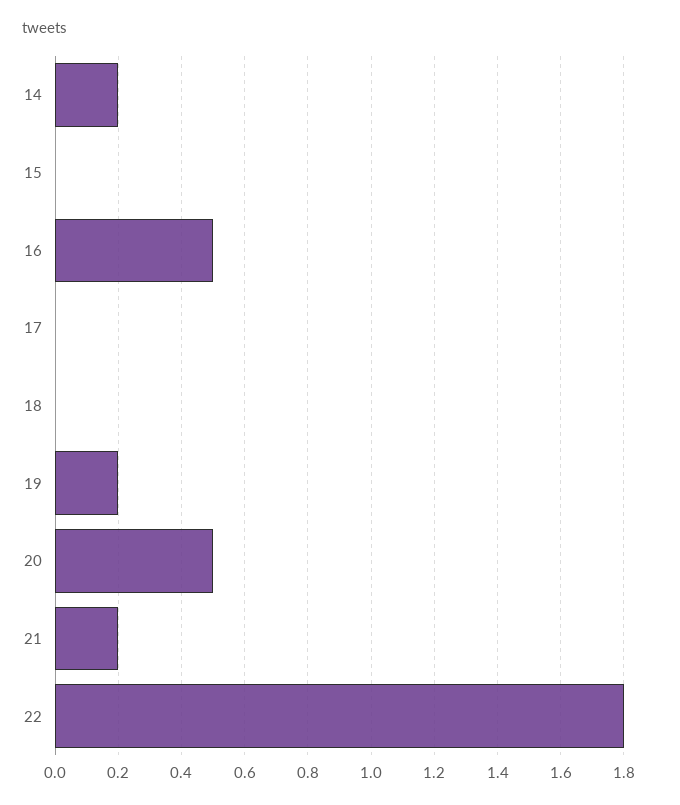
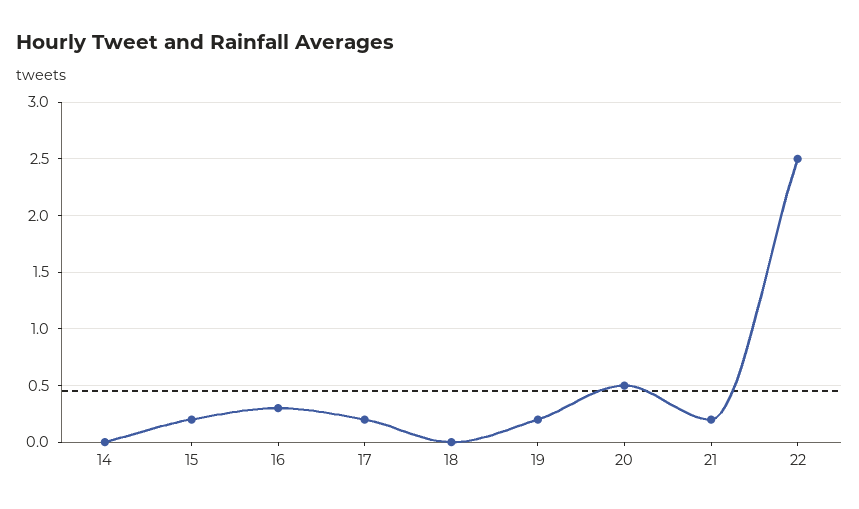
  {
-   "14": 0.2,
+   "14": 0,
-   "15": 0,
+   "15": 0.2,
-   "16": 0.5,
+   "16": 0.3,
-   "17": 0,
+   "17": 0.2,
    "18": 0,
    "19": 0.2,
    "20": 0.5,
    "21": 0.2,
-   "22": 1.8
+   "22": 2.5
  }

